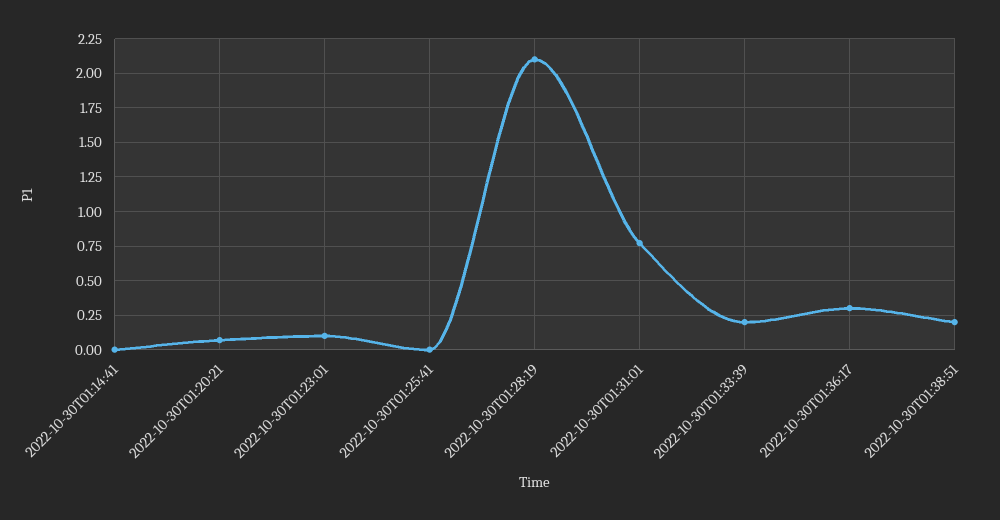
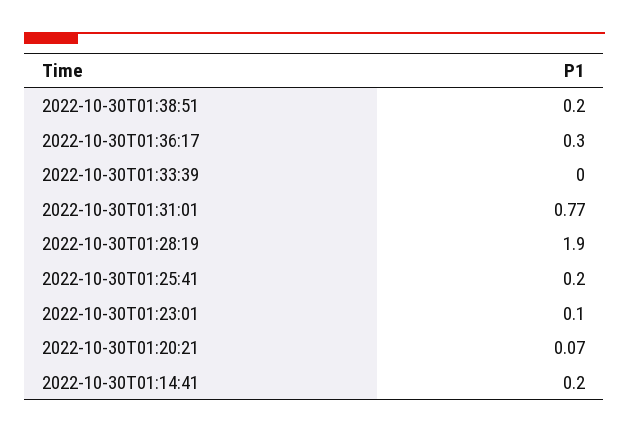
  {
-   "2022-10-30T01:14:41": 0,
+   "2022-10-30T01:14:41": 0.2,
    "2022-10-30T01:20:21": 0.07,
    "2022-10-30T01:23:01": 0.1,
-   "2022-10-30T01:25:41": 0,
+   "2022-10-30T01:25:41": 0.2,
-   "2022-10-30T01:28:19": 2.1,
+   "2022-10-30T01:28:19": 1.9,
    "2022-10-30T01:31:01": 0.77,
-   "2022-10-30T01:33:39": 0.2,
+   "2022-10-30T01:33:39": 0,
    "2022-10-30T01:36:17": 0.3,
    "2022-10-30T01:38:51": 0.2
  }

